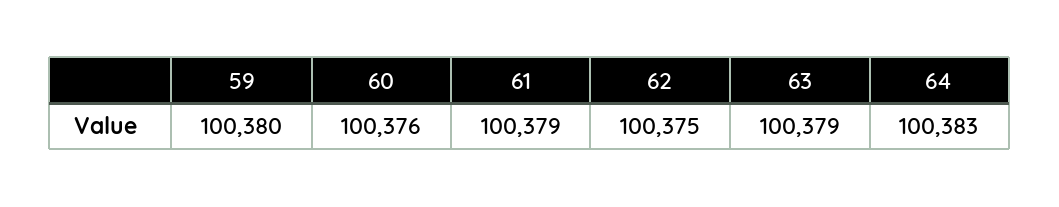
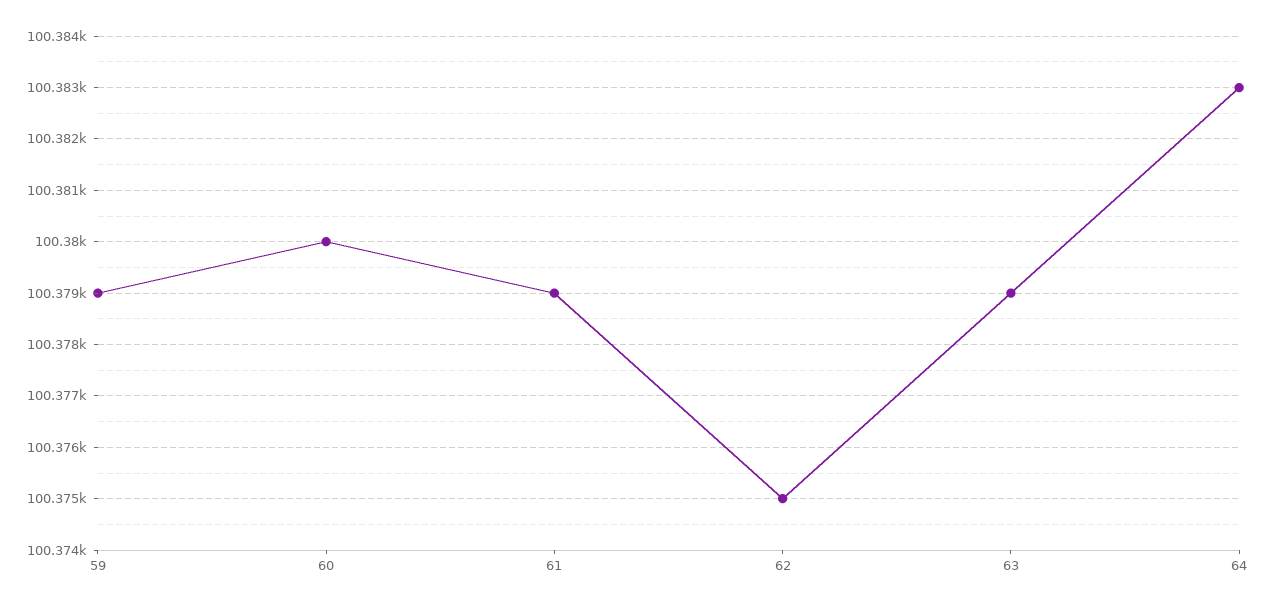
  {
-   "59": 100380,
+   "59": 100379,
-   "60": 100376,
+   "60": 100380,
    "61": 100379,
    "62": 100375,
    "63": 100379,
    "64": 100383
  }

